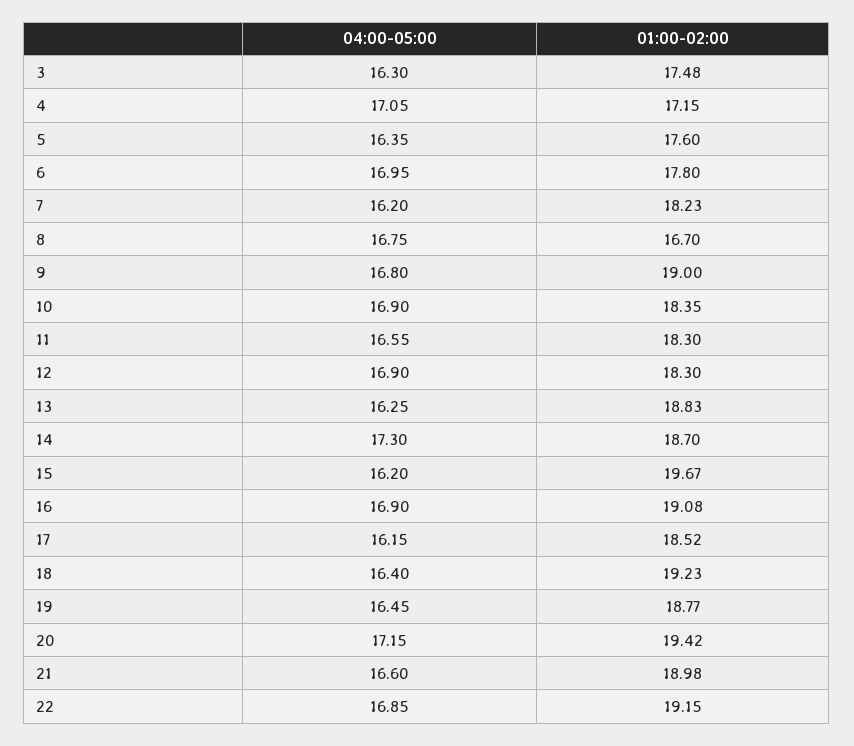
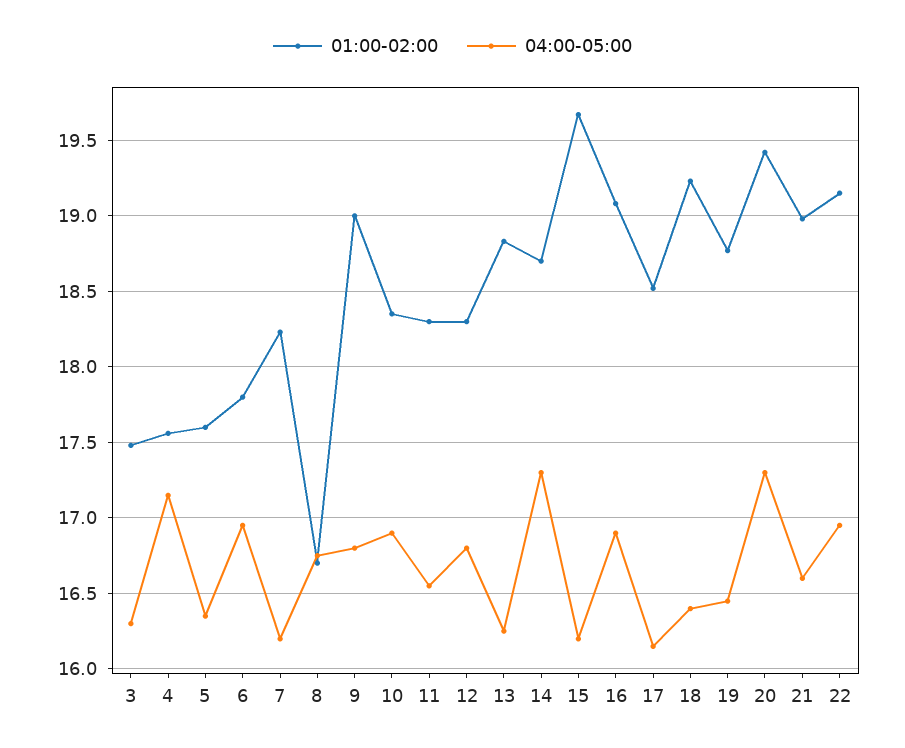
  {
    "04:00-05:00": {
      "3": 16.3,
-     "4": 17.05,
+     "4": 17.15,
      "5": 16.35,
      "6": 16.95,
      "7": 16.2,
      "8": 16.75,
      "9": 16.8,
      "10": 16.9,
      "11": 16.55,
-     "12": 16.9,
+     "12": 16.8,
      "13": 16.25,
      "14": 17.3,
      "15": 16.2,
      "16": 16.9,
      "17": 16.15,
      "18": 16.4,
      "19": 16.45,
-     "20": 17.15,
+     "20": 17.3,
      "21": 16.6,
-     "22": 16.85
+     "22": 16.95
    },
    "01:00-02:00": {
      "3": 17.48,
-     "4": 17.15,
+     "4": 17.55,
      "5": 17.6,
      "6": 17.8,
      "7": 18.23,
      "8": 16.7,
      "9": 19,
      "10": 18.35,
      "11": 18.3,
      "12": 18.3,
      "13": 18.83,
      "14": 18.7,
      "15": 19.67,
      "16": 19.08,
      "17": 18.52,
      "18": 19.23,
      "19": 18.77,
      "20": 19.42,
      "21": 18.98,
      "22": 19.15
    }
  }

